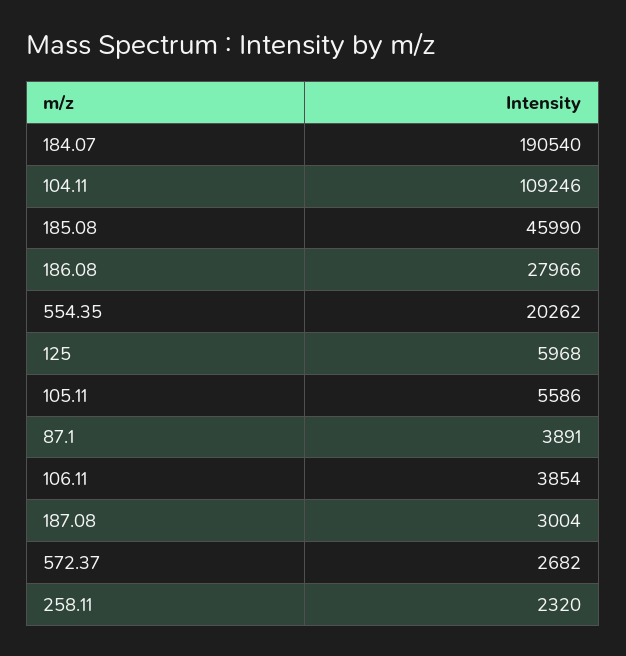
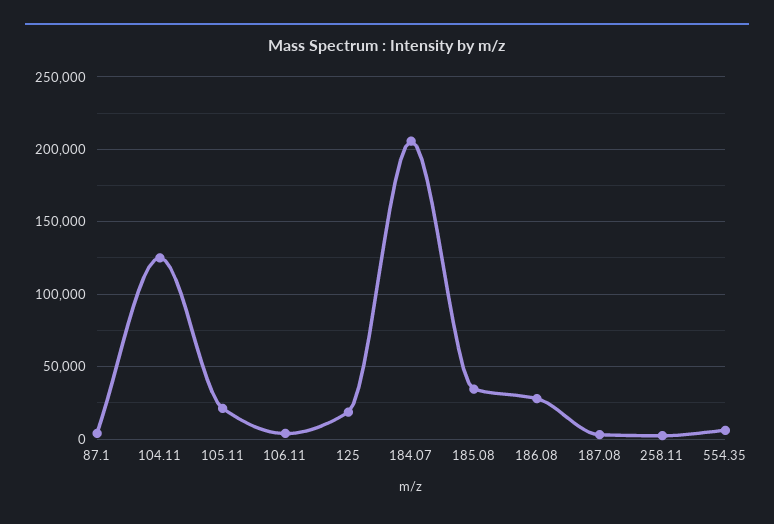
  {
-   "184.07": 190540,
+   "184.07": 205000,
-   "104.11": 109246,
+   "104.11": 125000,
-   "185.08": 45990,
+   "185.08": 35000,
    "186.08": 27966,
-   "554.35": 20262,
+   "554.35": 5000,
-   "125": 5968,
+   "125": 20000,
-   "105.11": 5586,
+   "105.11": 20000,
    "87.1": 3891,
    "106.11": 3854,
    "187.08": 3004,
-   "572.37": 2682,
    "258.11": 2320
  }

